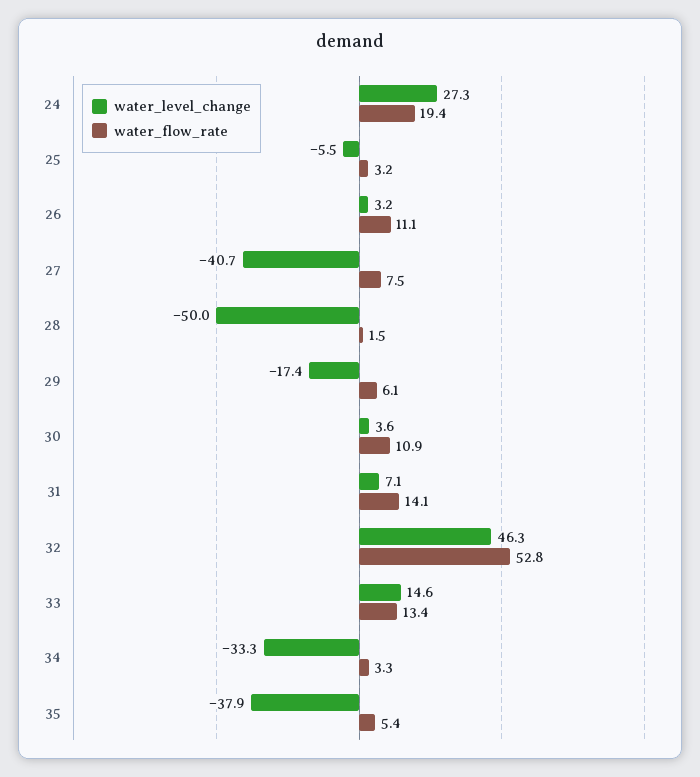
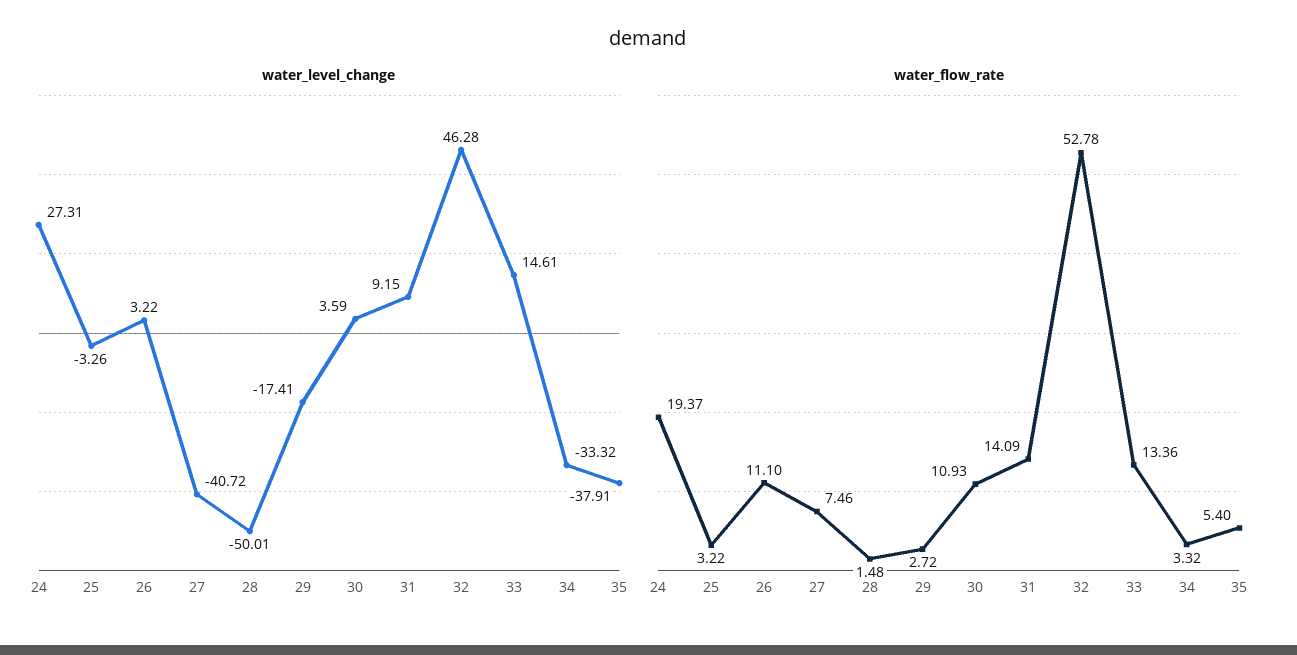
  {
    "water_level_change": {
      "24": 27.31,
-     "25": -5.5,
+     "25": -3.26,
      "26": 3.22,
      "27": -40.72,
      "28": -50.01,
      "29": -17.41,
      "30": 3.59,
-     "31": 7.1,
+     "31": 9.15,
      "32": 46.28,
      "33": 14.61,
      "34": -33.32,
      "35": -37.91
    },
    "water_flow_rate": {
      "24": 19.37,
      "25": 3.22,
      "26": 11.1,
      "27": 7.46,
      "28": 1.48,
-     "29": 6.1,
+     "29": 2.72,
      "30": 10.93,
      "31": 14.09,
      "32": 52.78,
      "33": 13.36,
      "34": 3.32,
      "35": 5.4
    }
  }

